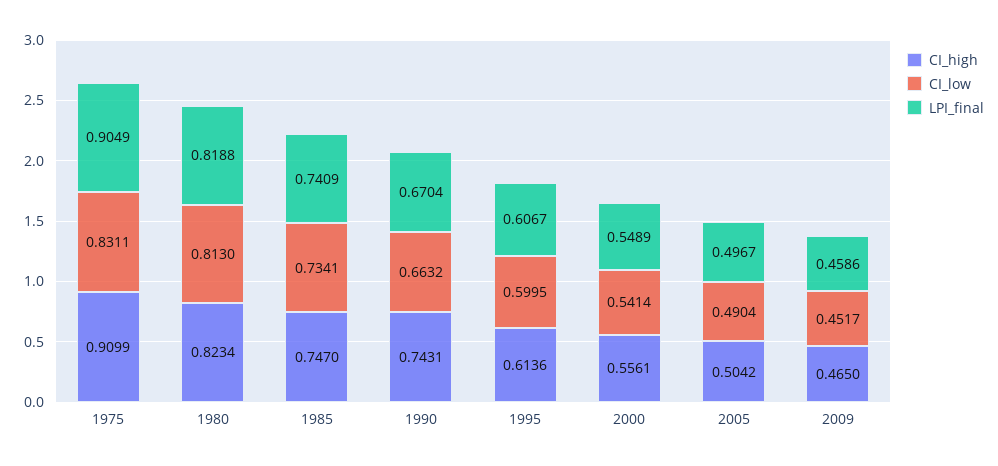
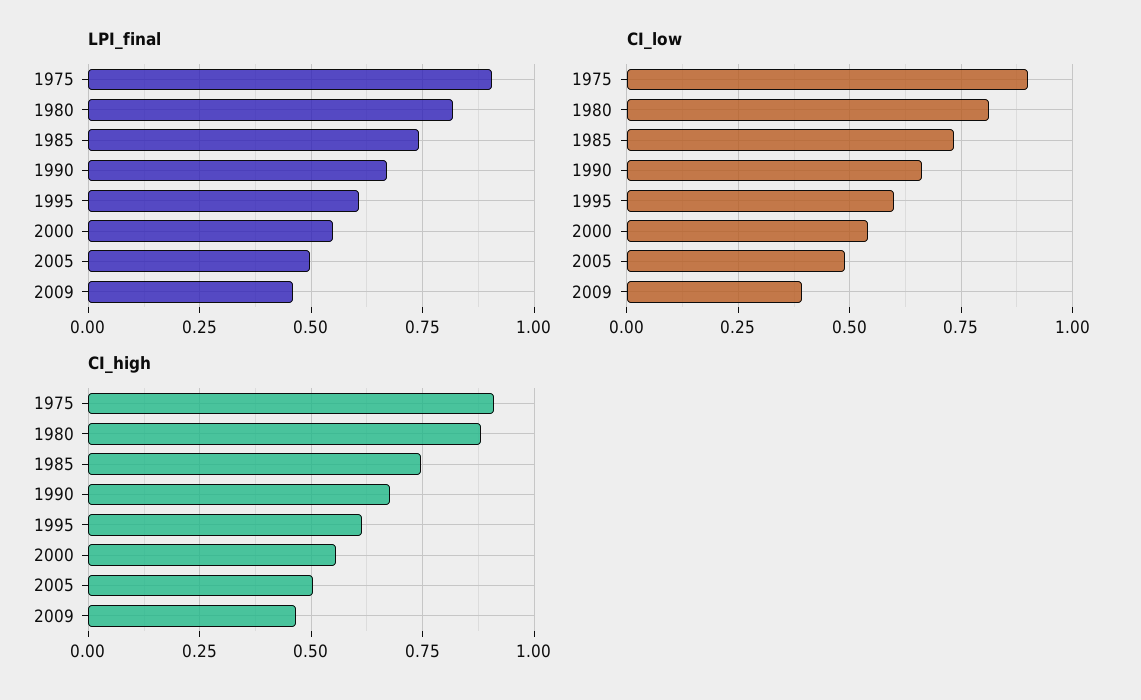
  {
    "CI_high": {
      "1975": 0.9099,
-     "1980": 0.8234,
+     "1980": 0.875,
      "1985": 0.747,
-     "1990": 0.7431,
+     "1990": 0.675,
      "1995": 0.6136,
      "2000": 0.5561,
      "2005": 0.5042,
      "2009": 0.465
    },
    "CI_low": {
-     "1975": 0.8311,
+     "1975": 0.9,
      "1980": 0.813,
      "1985": 0.7341,
      "1990": 0.6632,
      "1995": 0.5995,
      "2000": 0.5414,
      "2005": 0.4904,
-     "2009": 0.4517
+     "2009": 0.4
    },
    "LPI_final": {
      "1975": 0.9049,
      "1980": 0.8188,
      "1985": 0.7409,
      "1990": 0.6704,
      "1995": 0.6067,
      "2000": 0.5489,
      "2005": 0.4967,
      "2009": 0.4586
    }
  }

